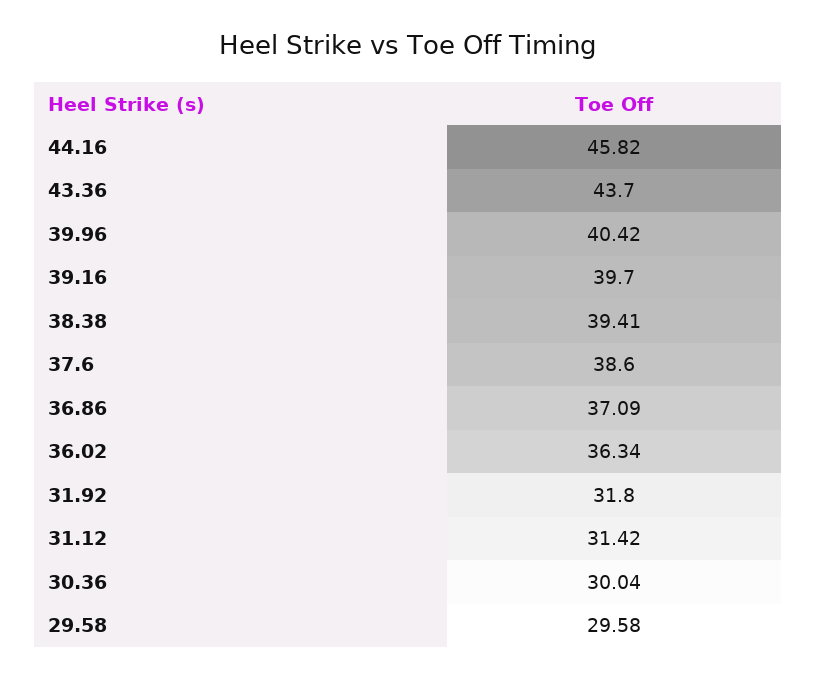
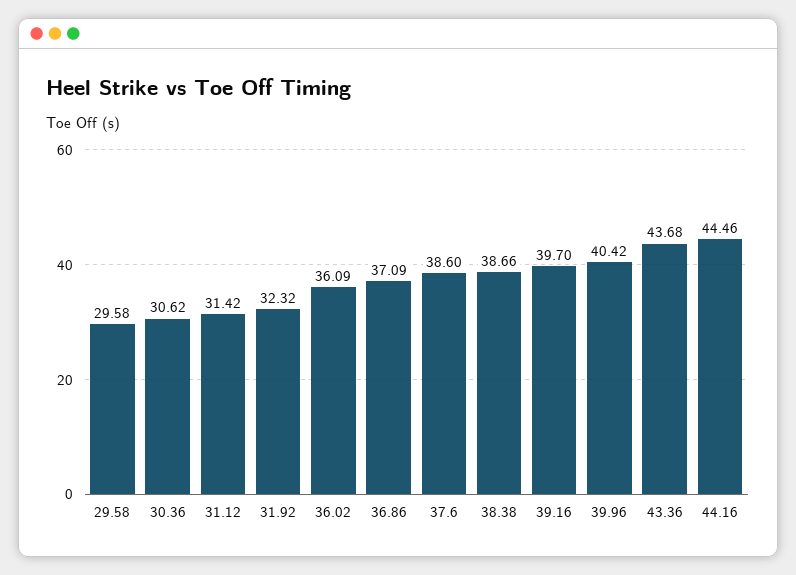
  {
-   "44.16": 45.82,
+   "44.16": 44.46,
-   "43.36": 43.7,
+   "43.36": 43.68,
    "39.96": 40.42,
    "39.16": 39.7,
-   "38.38": 39.41,
+   "38.38": 38.66,
    "37.6": 38.6,
    "36.86": 37.09,
-   "36.02": 36.34,
+   "36.02": 36.09,
-   "31.92": 31.8,
+   "31.92": 32.32,
    "31.12": 31.42,
-   "30.36": 30.04,
+   "30.36": 30.62,
    "29.58": 29.58
  }

